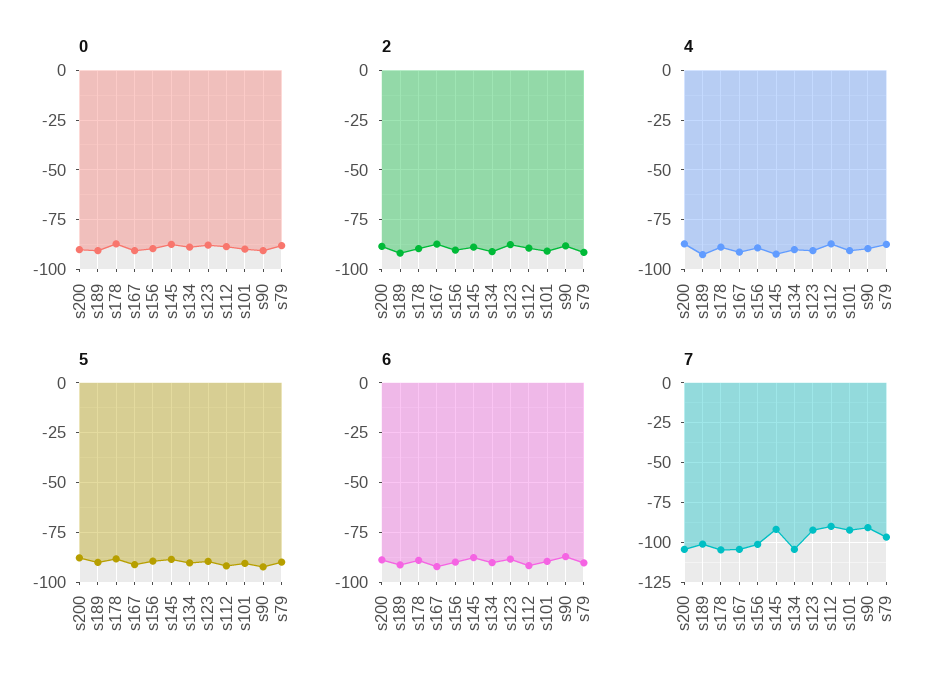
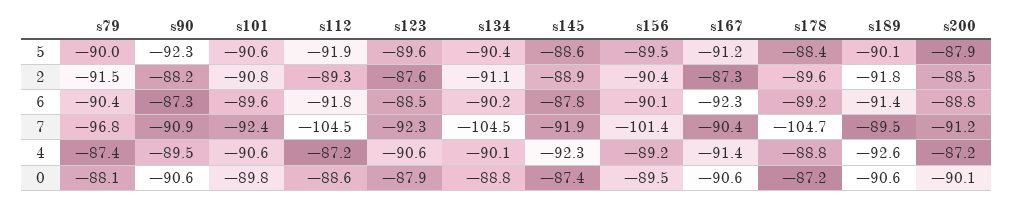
  {
    "0": {
      "s200": -90.1,
      "s189": -90.6,
      "s178": -87.2,
      "s167": -90.6,
      "s156": -89.5,
      "s145": -87.4,
      "s134": -88.8,
      "s123": -87.9,
      "s112": -88.6,
      "s101": -89.8,
      "s90": -90.6,
      "s79": -88.1
    },
    "2": {
      "s200": -88.5,
      "s189": -91.8,
      "s178": -89.6,
      "s167": -87.3,
      "s156": -90.4,
      "s145": -88.9,
      "s134": -91.1,
      "s123": -87.6,
      "s112": -89.3,
      "s101": -90.8,
      "s90": -88.2,
      "s79": -91.5
    },
    "4": {
      "s200": -87.2,
      "s189": -92.6,
      "s178": -88.8,
      "s167": -91.4,
      "s156": -89.2,
      "s145": -92.3,
      "s134": -90.1,
      "s123": -90.6,
      "s112": -87.2,
      "s101": -90.6,
      "s90": -89.5,
      "s79": -87.4
    },
    "5": {
      "s200": -87.9,
      "s189": -90.1,
      "s178": -88.4,
      "s167": -91.2,
      "s156": -89.5,
      "s145": -88.6,
      "s134": -90.4,
      "s123": -89.6,
      "s112": -91.9,
      "s101": -90.6,
      "s90": -92.3,
      "s79": -90
    },
    "6": {
      "s200": -88.8,
      "s189": -91.4,
      "s178": -89.2,
      "s167": -92.3,
      "s156": -90.1,
      "s145": -87.8,
      "s134": -90.2,
      "s123": -88.5,
      "s112": -91.8,
      "s101": -89.6,
      "s90": -87.3,
      "s79": -90.4
    },
    "7": {
-     "s200": -105,
+     "s200": -91.2,
-     "s189": -100,
+     "s189": -89.5,
      "s178": -104.7,
-     "s167": -105,
+     "s167": -90.4,
      "s156": -101.4,
      "s145": -91.9,
      "s134": -104.5,
      "s123": -92.3,
-     "s112": -90,
+     "s112": -104.5,
      "s101": -92.4,
      "s90": -90.9,
      "s79": -96.8
    }
  }

